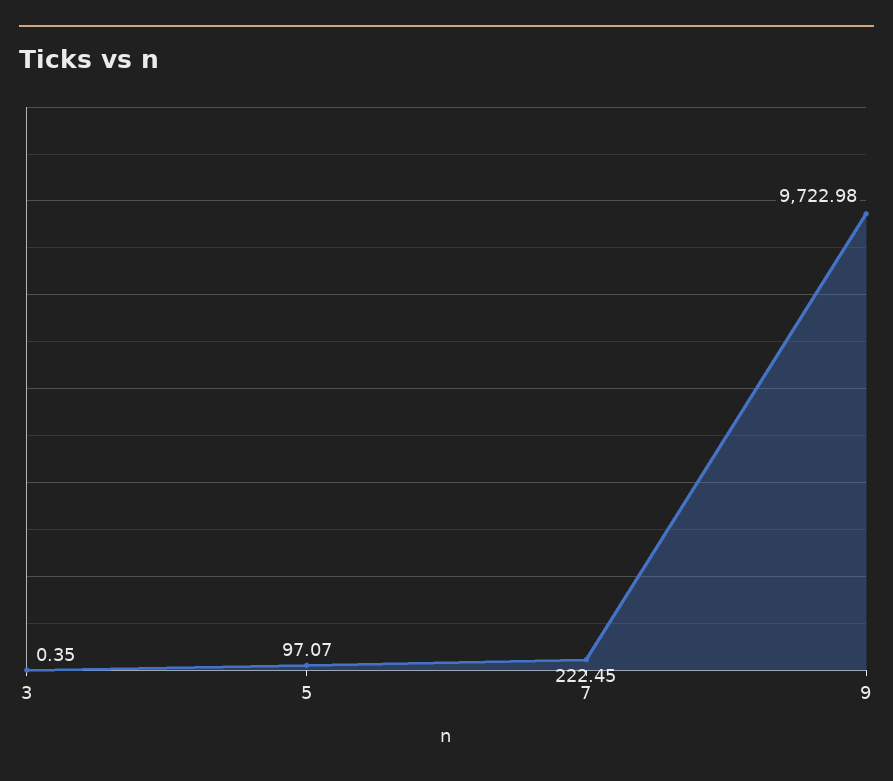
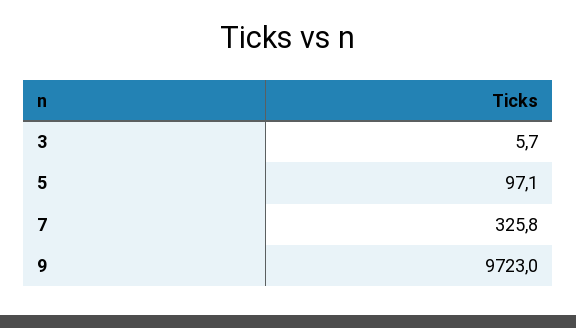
  {
-   "3": 0.35,
+   "3": 5.7,
    "5": 97.07,
-   "7": 222.45,
+   "7": 325.8,
    "9": 9722.98
  }

